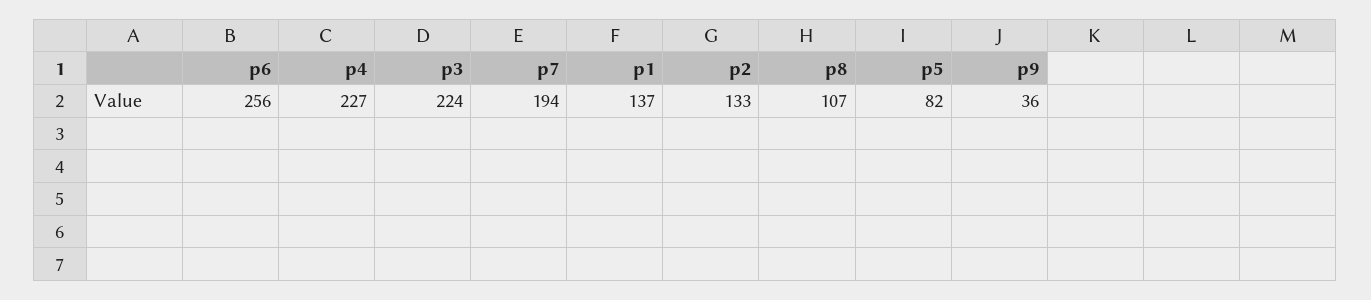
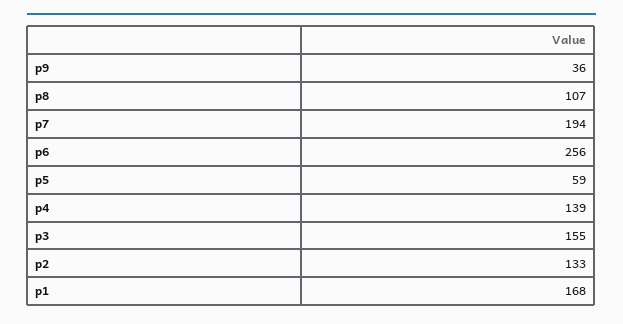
  {
    "p6": 256,
-   "p4": 227,
+   "p4": 139,
-   "p3": 224,
+   "p3": 155,
    "p7": 194,
-   "p1": 137,
+   "p1": 168,
    "p2": 133,
    "p8": 107,
-   "p5": 82,
+   "p5": 59,
    "p9": 36
  }

